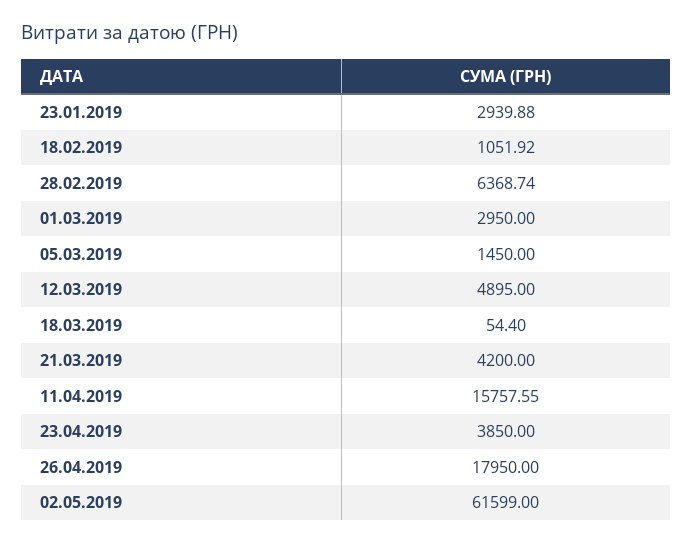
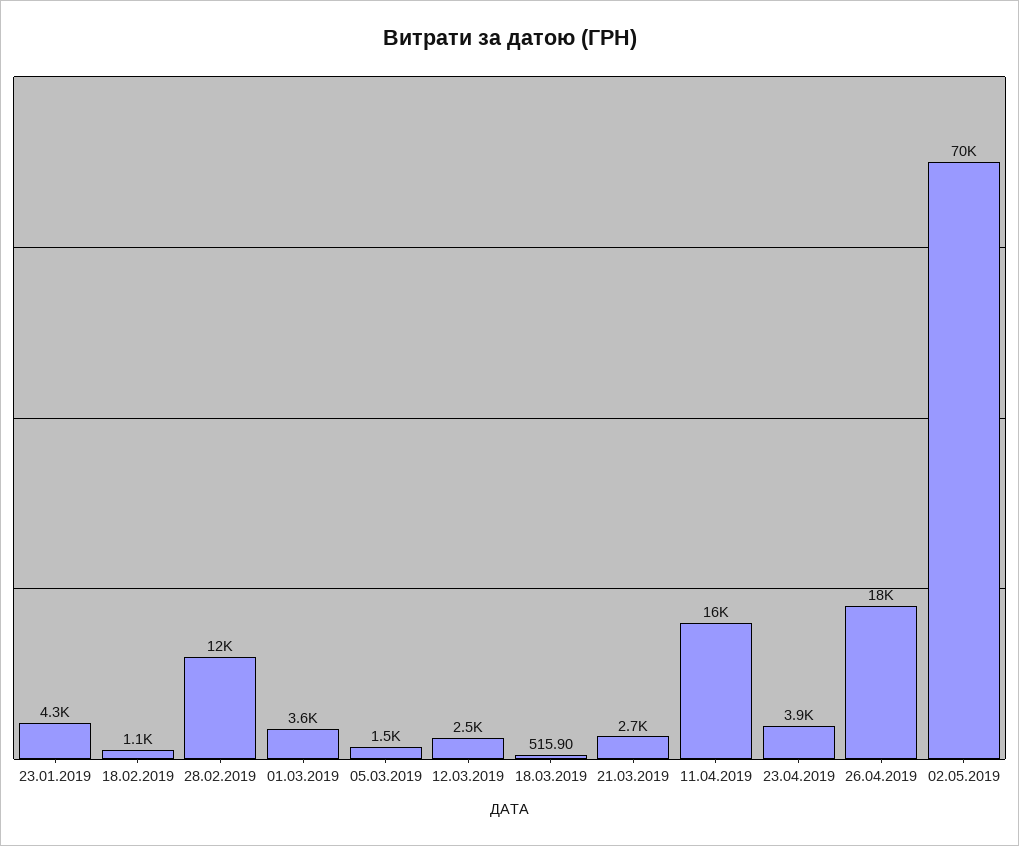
  {
-   "23.01.2019": 2939.88,
+   "23.01.2019": 4300,
    "18.02.2019": 1051.92,
-   "28.02.2019": 6368.74,
+   "28.02.2019": 12000,
-   "01.03.2019": 2950,
+   "01.03.2019": 3600,
    "05.03.2019": 1450,
-   "12.03.2019": 4895,
+   "12.03.2019": 2500,
-   "18.03.2019": 54.4,
+   "18.03.2019": 515.9,
-   "21.03.2019": 4200,
+   "21.03.2019": 2700,
    "11.04.2019": 15757.55,
    "23.04.2019": 3850,
    "26.04.2019": 17950,
-   "02.05.2019": 61599
+   "02.05.2019": 70000
  }

